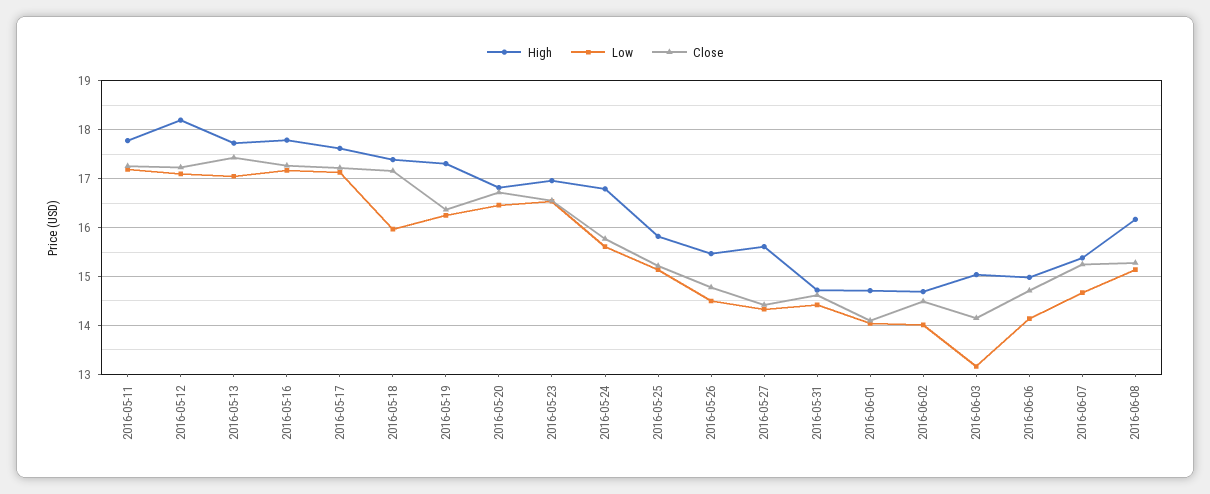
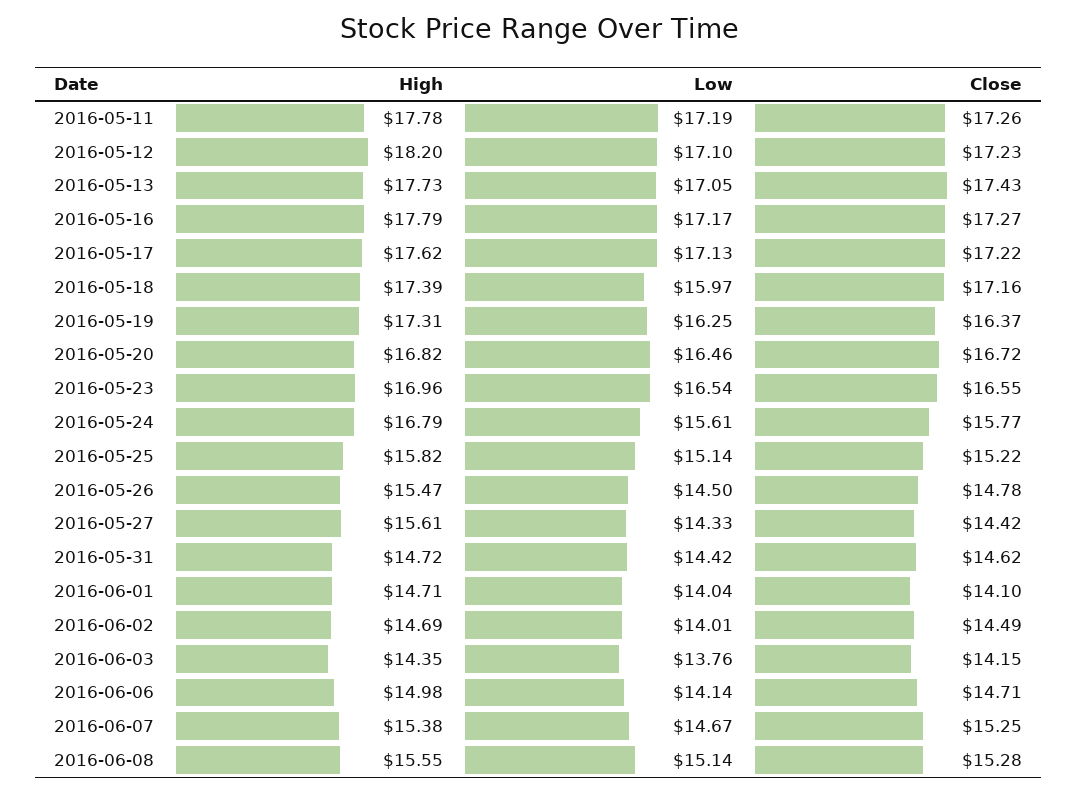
  {
    "High": {
      "2016-05-11": 17.78,
      "2016-05-12": 18.2,
      "2016-05-13": 17.73,
      "2016-05-16": 17.79,
      "2016-05-17": 17.62,
      "2016-05-18": 17.39,
      "2016-05-19": 17.31,
      "2016-05-20": 16.82,
      "2016-05-23": 16.96,
      "2016-05-24": 16.79,
      "2016-05-25": 15.82,
      "2016-05-26": 15.47,
      "2016-05-27": 15.61,
      "2016-05-31": 14.72,
      "2016-06-01": 14.71,
      "2016-06-02": 14.69,
-     "2016-06-03": 15,
+     "2016-06-03": 14.35,
      "2016-06-06": 14.98,
      "2016-06-07": 15.38,
-     "2016-06-08": 16.2
+     "2016-06-08": 15.55
    },
    "Low": {
      "2016-05-11": 17.19,
      "2016-05-12": 17.1,
      "2016-05-13": 17.05,
      "2016-05-16": 17.17,
      "2016-05-17": 17.13,
      "2016-05-18": 15.97,
      "2016-05-19": 16.25,
      "2016-05-20": 16.46,
      "2016-05-23": 16.54,
      "2016-05-24": 15.61,
      "2016-05-25": 15.14,
      "2016-05-26": 14.5,
      "2016-05-27": 14.33,
      "2016-05-31": 14.42,
      "2016-06-01": 14.04,
      "2016-06-02": 14.01,
-     "2016-06-03": 13.2,
+     "2016-06-03": 13.76,
      "2016-06-06": 14.14,
      "2016-06-07": 14.67,
      "2016-06-08": 15.14
    },
    "Close": {
      "2016-05-11": 17.26,
      "2016-05-12": 17.23,
      "2016-05-13": 17.43,
      "2016-05-16": 17.27,
      "2016-05-17": 17.22,
      "2016-05-18": 17.16,
      "2016-05-19": 16.37,
      "2016-05-20": 16.72,
      "2016-05-23": 16.55,
      "2016-05-24": 15.77,
      "2016-05-25": 15.22,
      "2016-05-26": 14.78,
      "2016-05-27": 14.42,
      "2016-05-31": 14.62,
      "2016-06-01": 14.1,
      "2016-06-02": 14.49,
      "2016-06-03": 14.15,
      "2016-06-06": 14.71,
      "2016-06-07": 15.25,
      "2016-06-08": 15.28
    }
  }

